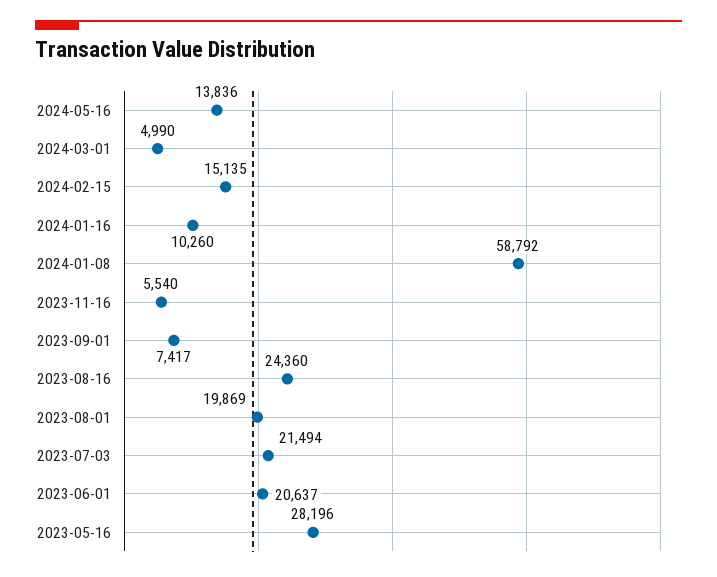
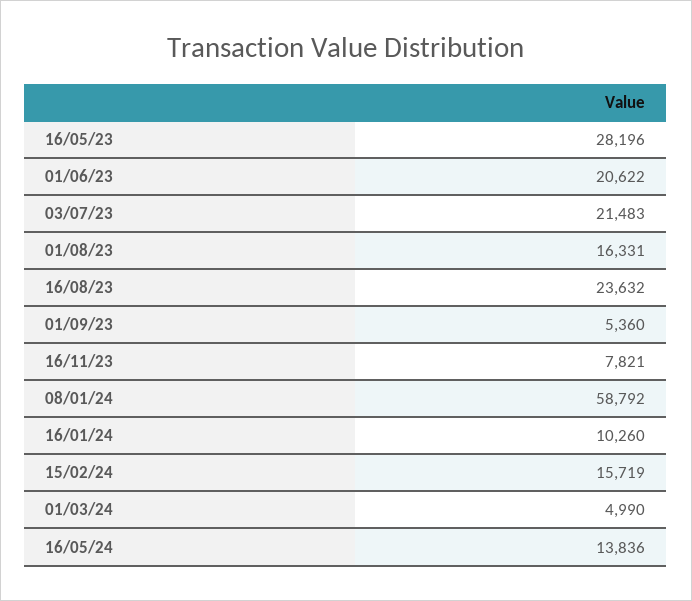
  {
    "2024-05-16": 13836,
    "2024-03-01": 4990,
-   "2024-02-15": 15135,
+   "2024-02-15": 15719,
    "2024-01-16": 10260,
    "2024-01-08": 58792,
-   "2023-11-16": 5540,
+   "2023-11-16": 7821,
-   "2023-09-01": 7417,
+   "2023-09-01": 5360,
-   "2023-08-16": 24360,
+   "2023-08-16": 23632,
-   "2023-08-01": 19869,
+   "2023-08-01": 16331,
-   "2023-07-03": 21494,
+   "2023-07-03": 21483,
-   "2023-06-01": 20637,
+   "2023-06-01": 20622,
    "2023-05-16": 28196
  }

